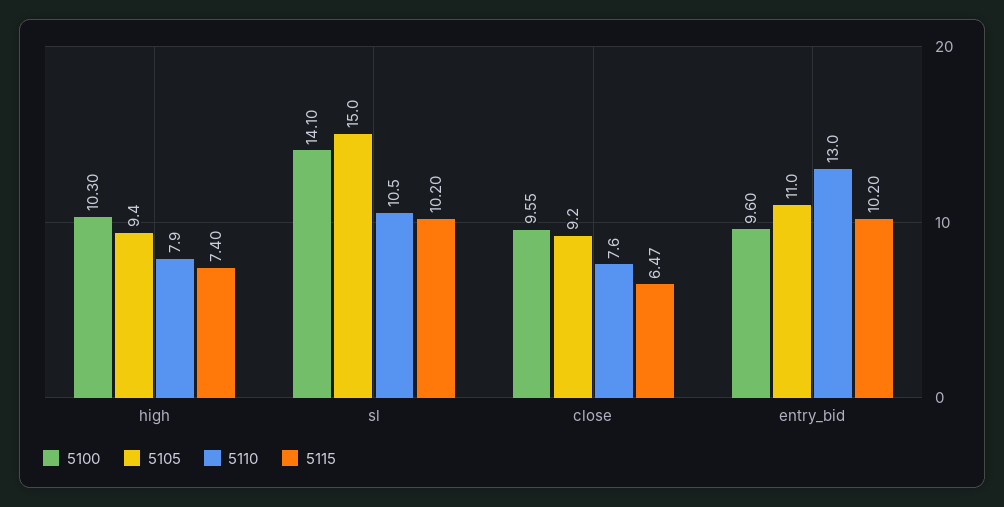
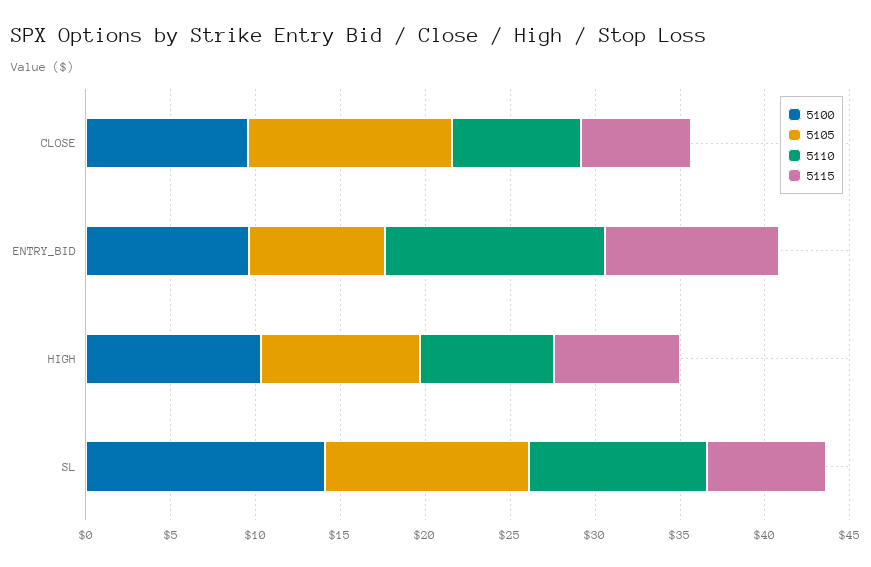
  {
    "5100": {
      "high": 10.3,
      "sl": 14.1,
      "close": 9.55,
      "entry_bid": 9.6
    },
    "5105": {
      "high": 9.4,
-     "sl": 15,
+     "sl": 12,
-     "close": 9.2,
+     "close": 12,
-     "entry_bid": 11
+     "entry_bid": 8
    },
    "5110": {
      "high": 7.9,
      "sl": 10.5,
      "close": 7.6,
      "entry_bid": 13
    },
    "5115": {
      "high": 7.4,
-     "sl": 10.2,
+     "sl": 7,
      "close": 6.47,
      "entry_bid": 10.2
    }
  }

